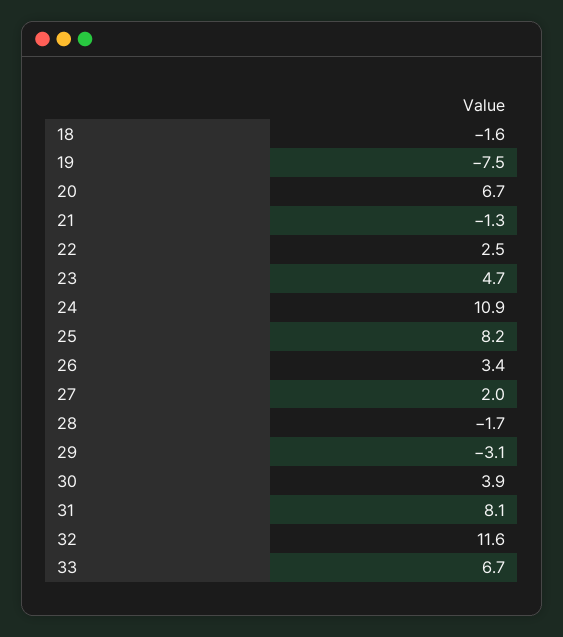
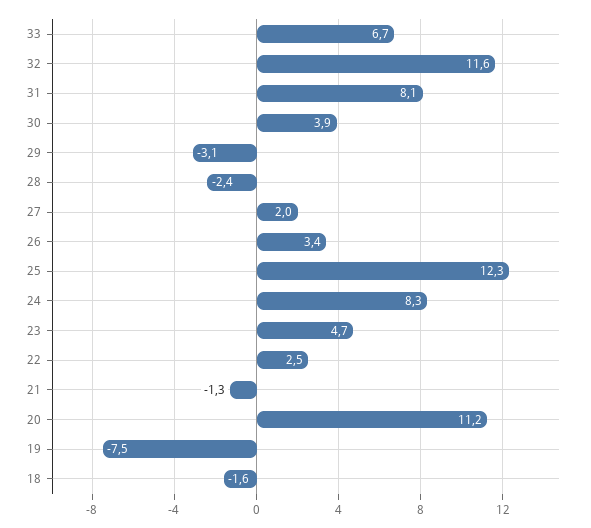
  {
    "18": -1.6,
    "19": -7.5,
-   "20": 6.7,
+   "20": 11.2,
    "21": -1.3,
    "22": 2.5,
    "23": 4.7,
-   "24": 10.9,
+   "24": 8.3,
-   "25": 8.2,
+   "25": 12.3,
    "26": 3.4,
    "27": 2,
-   "28": -1.7,
+   "28": -2.4,
    "29": -3.1,
    "30": 3.9,
    "31": 8.1,
    "32": 11.6,
    "33": 6.7
  }

